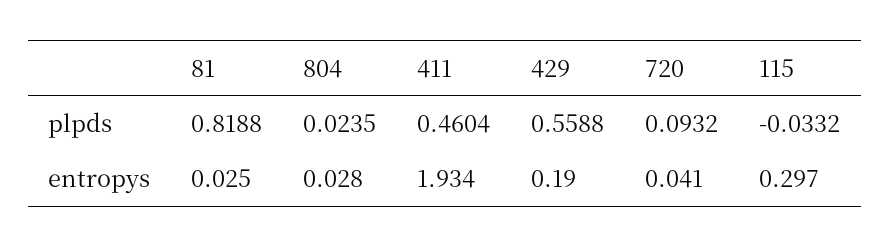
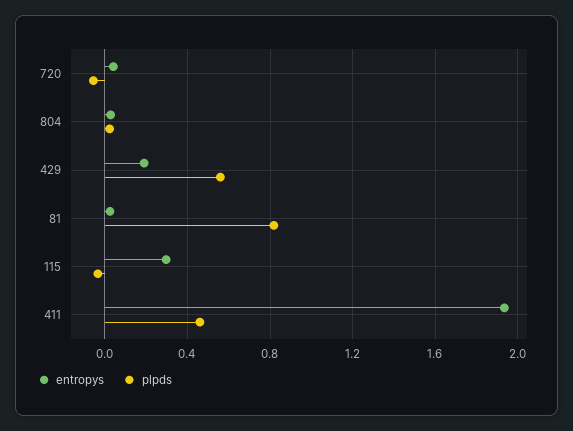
  {
    "plpds": {
      "81": 0.8188,
      "804": 0.0235,
      "411": 0.4604,
      "429": 0.5588,
-     "720": 0.0932,
+     "720": -0.05,
      "115": -0.0332
    },
    "entropys": {
      "81": 0.025,
      "804": 0.028,
      "411": 1.934,
      "429": 0.19,
      "720": 0.041,
      "115": 0.297
    }
  }

